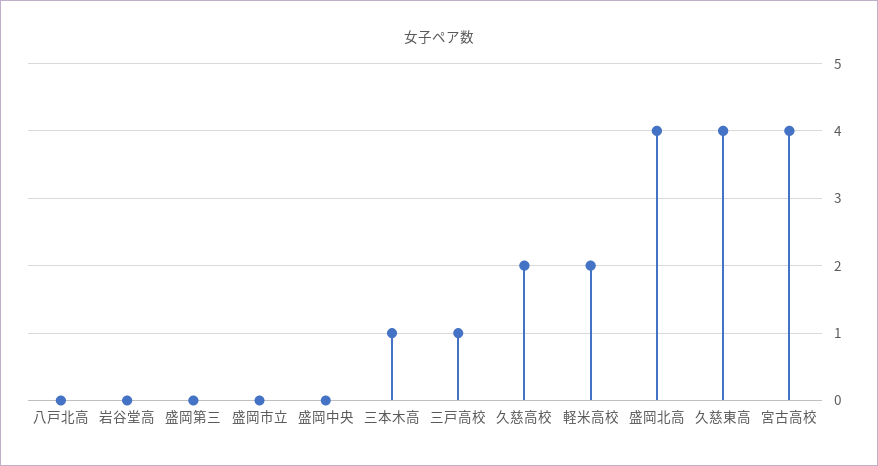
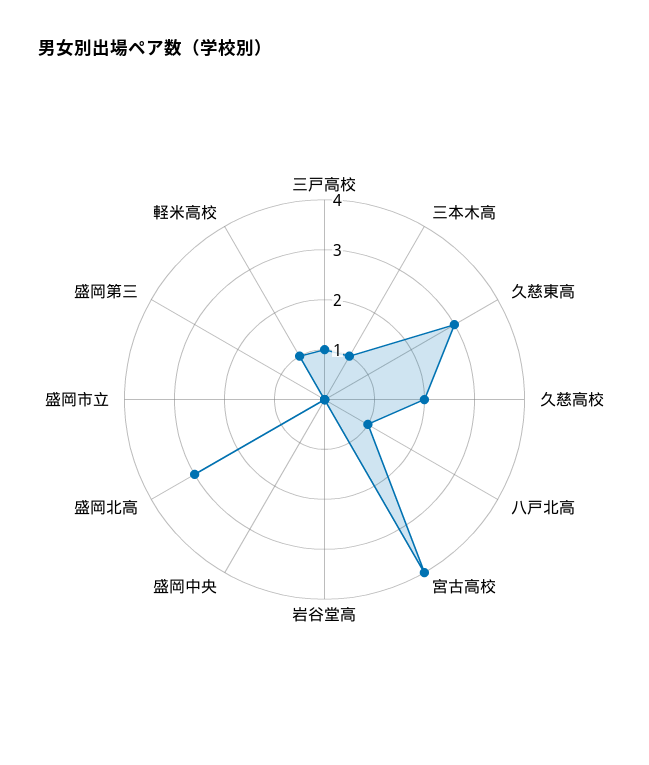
  {
-   "八戸北高": 0,
+   "八戸北高": 1,
    "岩谷堂高": 0,
    "盛岡第三": 0,
    "盛岡市立": 0,
    "盛岡中央": 0,
    "三本木高": 1,
    "三戸高校": 1,
    "久慈高校": 2,
-   "軽米高校": 2,
+   "軽米高校": 1,
-   "盛岡北高": 4,
+   "盛岡北高": 3,
-   "久慈東高": 4,
+   "久慈東高": 3,
    "宮古高校": 4
  }

